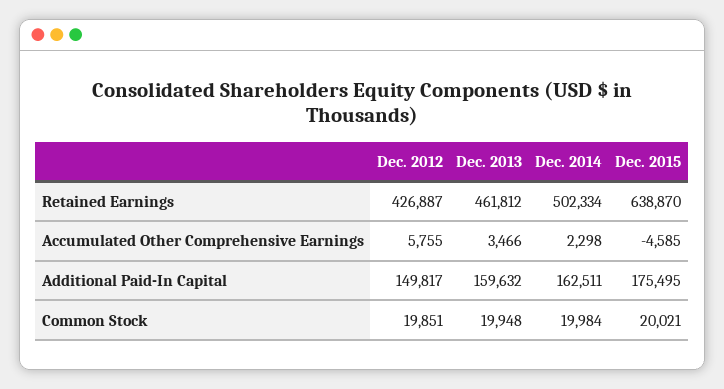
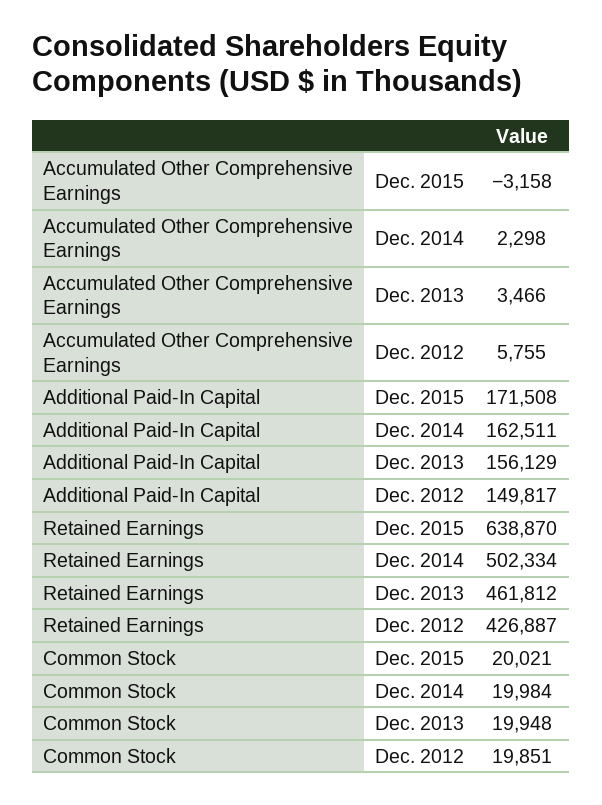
  {
    "Dec. 2012": {
      "Retained Earnings": 426887,
      "Accumulated Other Comprehensive Earnings": 5755,
      "Additional Paid-In Capital": 149817,
      "Common Stock": 19851
    },
    "Dec. 2013": {
      "Retained Earnings": 461812,
      "Accumulated Other Comprehensive Earnings": 3466,
-     "Additional Paid-In Capital": 159632,
+     "Additional Paid-In Capital": 156129,
      "Common Stock": 19948
    },
    "Dec. 2014": {
      "Retained Earnings": 502334,
      "Accumulated Other Comprehensive Earnings": 2298,
      "Additional Paid-In Capital": 162511,
      "Common Stock": 19984
    },
    "Dec. 2015": {
      "Retained Earnings": 638870,
-     "Accumulated Other Comprehensive Earnings": -4585,
+     "Accumulated Other Comprehensive Earnings": -3158,
-     "Additional Paid-In Capital": 175495,
+     "Additional Paid-In Capital": 171508,
      "Common Stock": 20021
    }
  }

